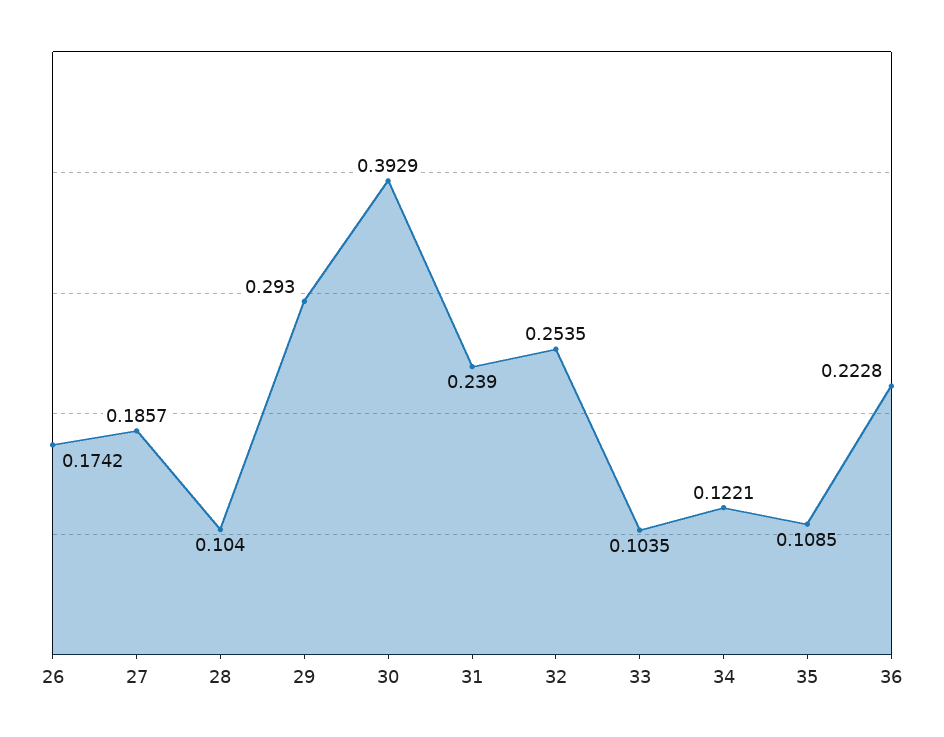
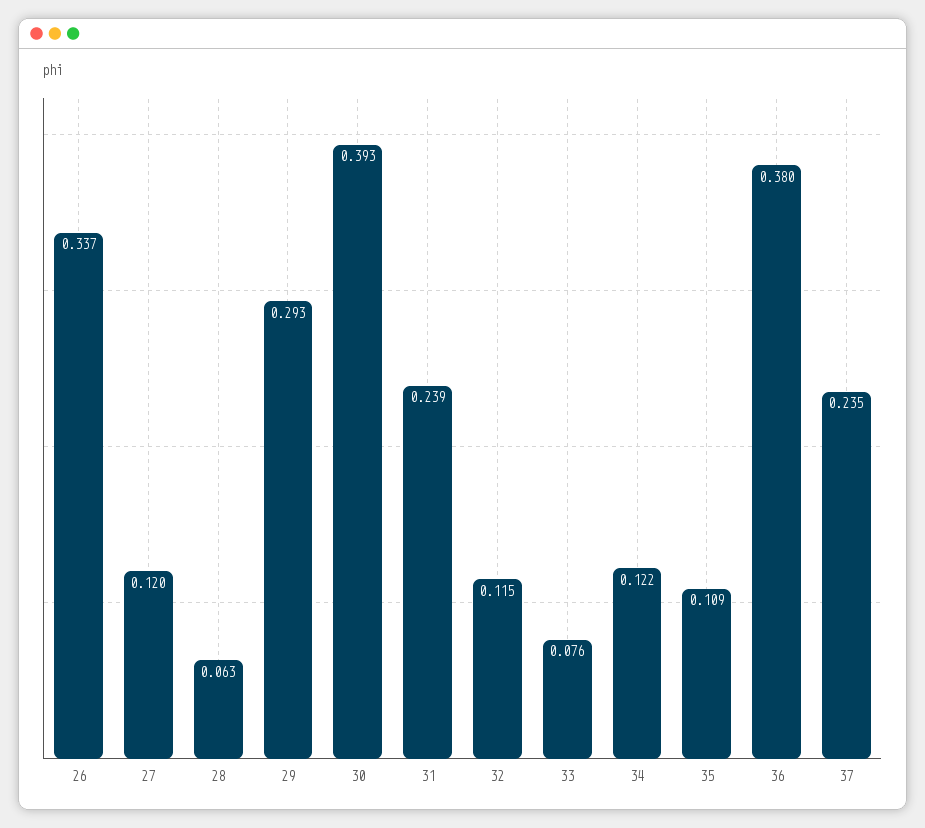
  {
-   "26": 0.1742,
+   "26": 0.337,
-   "27": 0.1857,
+   "27": 0.12,
-   "28": 0.104,
+   "28": 0.063,
    "29": 0.293,
    "30": 0.3929,
    "31": 0.239,
-   "32": 0.2535,
+   "32": 0.115,
-   "33": 0.1035,
+   "33": 0.076,
    "34": 0.1221,
    "35": 0.1085,
-   "36": 0.2228
+   "36": 0.38,
+   "37": 0.235
  }

